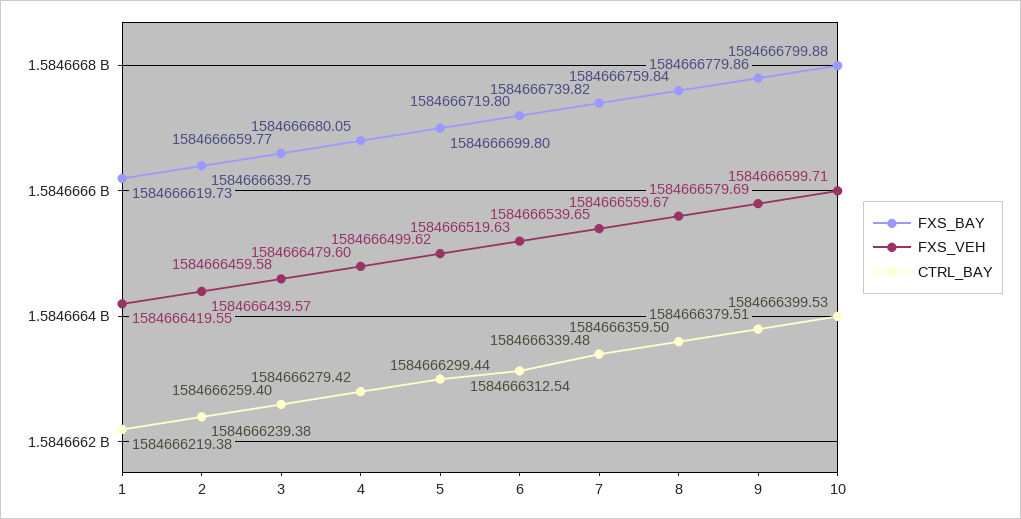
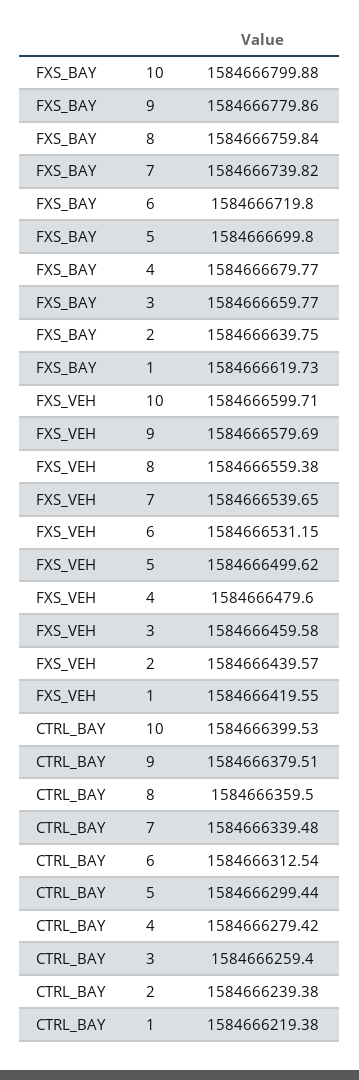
  {
    "FXS_BAY": {
      "1": 1584666619.73,
      "2": 1584666639.75,
      "3": 1584666659.77,
-     "4": 1584666680.05,
+     "4": 1584666679.77,
      "5": 1584666699.8,
      "6": 1584666719.8,
      "7": 1584666739.82,
      "8": 1584666759.84,
      "9": 1584666779.86,
      "10": 1584666799.88
    },
    "FXS_VEH": {
      "1": 1584666419.55,
      "2": 1584666439.57,
      "3": 1584666459.58,
      "4": 1584666479.6,
      "5": 1584666499.62,
-     "6": 1584666519.63,
+     "6": 1584666531.15,
      "7": 1584666539.65,
-     "8": 1584666559.67,
+     "8": 1584666559.38,
      "9": 1584666579.69,
      "10": 1584666599.71
    },
    "CTRL_BAY": {
      "1": 1584666219.38,
      "2": 1584666239.38,
      "3": 1584666259.4,
      "4": 1584666279.42,
      "5": 1584666299.44,
      "6": 1584666312.54,
      "7": 1584666339.48,
      "8": 1584666359.5,
      "9": 1584666379.51,
      "10": 1584666399.53
    }
  }

